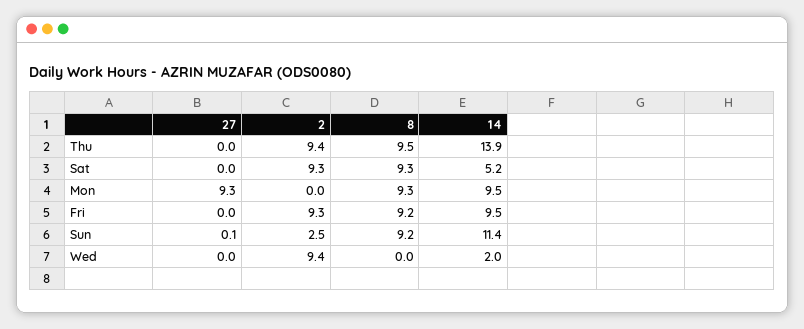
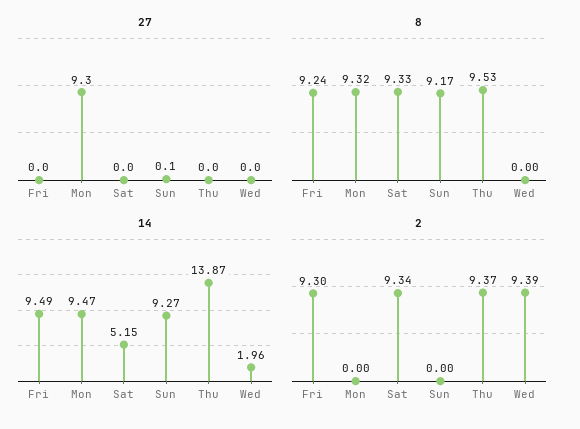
  {
    "27": {
      "Thu": 0,
      "Sat": 0,
      "Mon": 9.3,
      "Fri": 0,
      "Sun": 0.1,
      "Wed": 0
    },
    "2": {
      "Thu": 9.37,
      "Sat": 9.34,
      "Mon": 0,
      "Fri": 9.3,
-     "Sun": 2.5,
+     "Sun": 0,
      "Wed": 9.39
    },
    "8": {
      "Thu": 9.53,
      "Sat": 9.33,
      "Mon": 9.32,
      "Fri": 9.24,
      "Sun": 9.17,
      "Wed": 0
    },
    "14": {
      "Thu": 13.87,
      "Sat": 5.15,
      "Mon": 9.47,
      "Fri": 9.49,
-     "Sun": 11.4,
+     "Sun": 9.27,
      "Wed": 1.96
    }
  }

